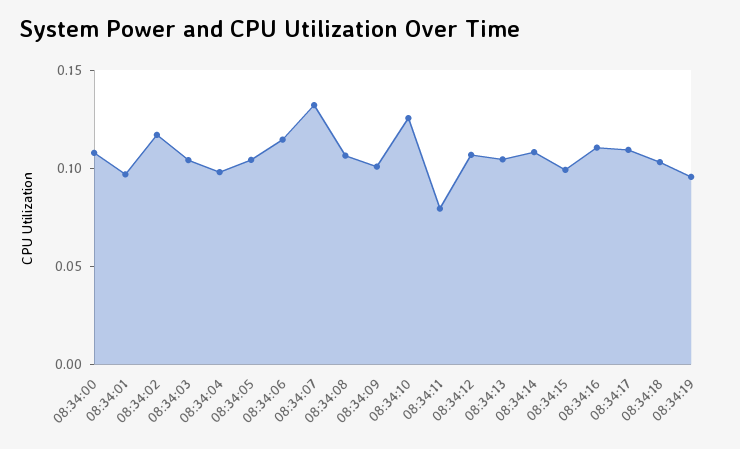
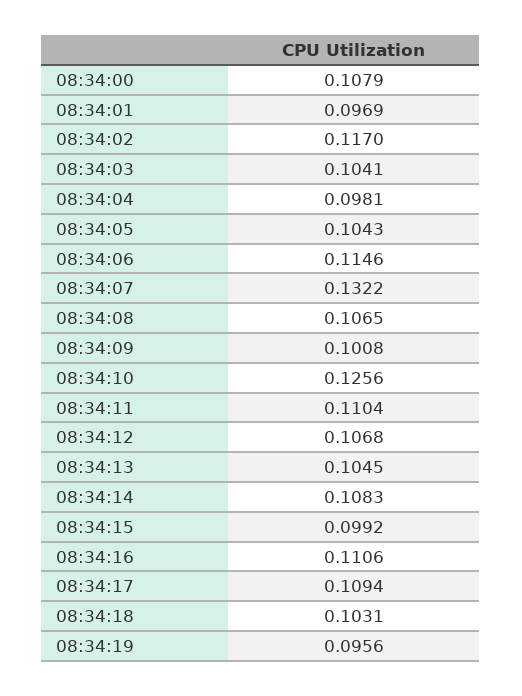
  {
    "08:34:00": 0.1079,
    "08:34:01": 0.0969,
    "08:34:02": 0.117,
    "08:34:03": 0.1041,
    "08:34:04": 0.0981,
    "08:34:05": 0.1043,
    "08:34:06": 0.1146,
    "08:34:07": 0.1322,
    "08:34:08": 0.1065,
    "08:34:09": 0.1008,
    "08:34:10": 0.1256,
-   "08:34:11": 0.08,
+   "08:34:11": 0.1104,
    "08:34:12": 0.1068,
    "08:34:13": 0.1045,
    "08:34:14": 0.1083,
    "08:34:15": 0.0992,
    "08:34:16": 0.1106,
    "08:34:17": 0.1094,
    "08:34:18": 0.1031,
    "08:34:19": 0.0956
  }

